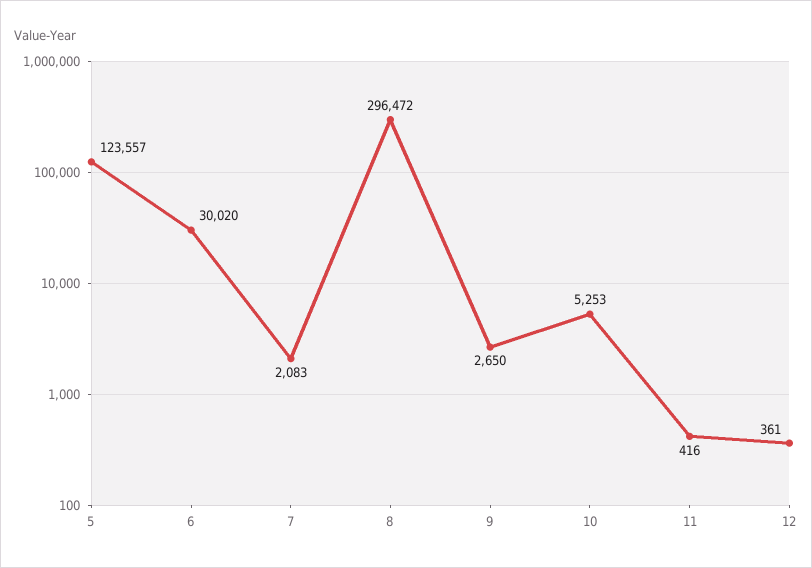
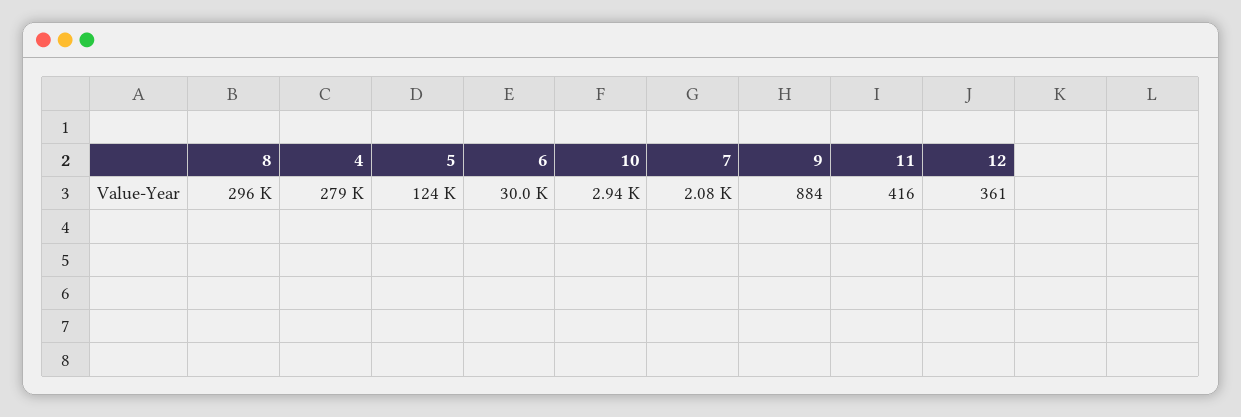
  {
    "5": 123557,
    "6": 30020,
    "7": 2083,
    "8": 296472,
-   "9": 2650,
+   "9": 884,
-   "10": 5253,
+   "10": 2940,
    "11": 416,
-   "12": 361
+   "12": 361,
+   "4": 279000
  }

